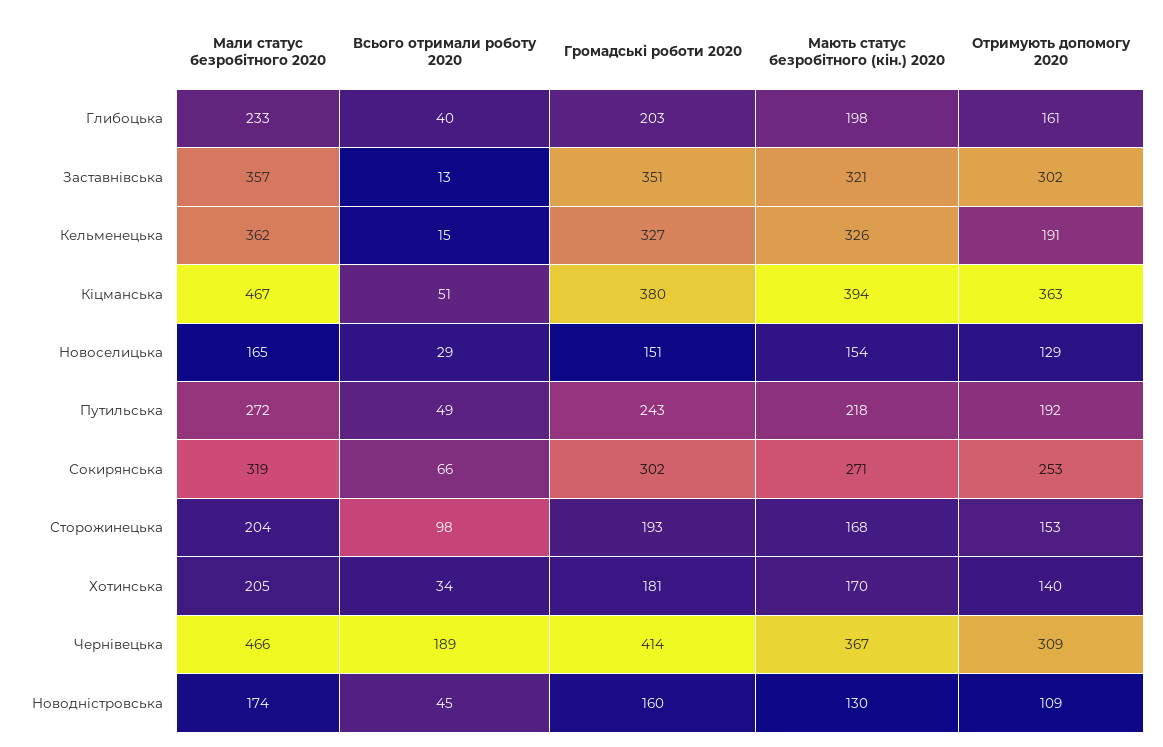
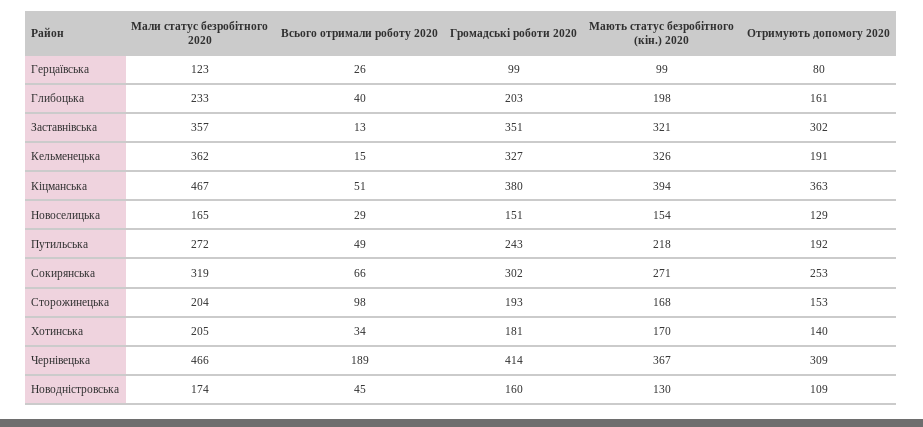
  {
    "Мали статус безробітного 2020": {
      "Глибоцька": 233,
      "Заставнівська": 357,
      "Кельменецька": 362,
      "Кіцманська": 467,
      "Новоселицька": 165,
      "Путильська": 272,
      "Сокирянська": 319,
      "Сторожинецька": 204,
      "Хотинська": 205,
      "Чернівецька": 466,
-     "Новодністровська": 174
+     "Новодністровська": 174,
+     "Герцаївська": 123
    },
    "Всього отримали роботу 2020": {
      "Глибоцька": 40,
      "Заставнівська": 13,
      "Кельменецька": 15,
      "Кіцманська": 51,
      "Новоселицька": 29,
      "Путильська": 49,
      "Сокирянська": 66,
      "Сторожинецька": 98,
      "Хотинська": 34,
      "Чернівецька": 189,
-     "Новодністровська": 45
+     "Новодністровська": 45,
+     "Герцаївська": 26
    },
    "Громадські роботи 2020": {
      "Глибоцька": 203,
      "Заставнівська": 351,
      "Кельменецька": 327,
      "Кіцманська": 380,
      "Новоселицька": 151,
      "Путильська": 243,
      "Сокирянська": 302,
      "Сторожинецька": 193,
      "Хотинська": 181,
      "Чернівецька": 414,
-     "Новодністровська": 160
+     "Новодністровська": 160,
+     "Герцаївська": 99
    },
    "Мають статус безробітного (кін.) 2020": {
      "Глибоцька": 198,
      "Заставнівська": 321,
      "Кельменецька": 326,
      "Кіцманська": 394,
      "Новоселицька": 154,
      "Путильська": 218,
      "Сокирянська": 271,
      "Сторожинецька": 168,
      "Хотинська": 170,
      "Чернівецька": 367,
-     "Новодністровська": 130
+     "Новодністровська": 130,
+     "Герцаївська": 99
    },
    "Отримують допомогу 2020": {
      "Глибоцька": 161,
      "Заставнівська": 302,
      "Кельменецька": 191,
      "Кіцманська": 363,
      "Новоселицька": 129,
      "Путильська": 192,
      "Сокирянська": 253,
      "Сторожинецька": 153,
      "Хотинська": 140,
      "Чернівецька": 309,
-     "Новодністровська": 109
+     "Новодністровська": 109,
+     "Герцаївська": 80
    }
  }

